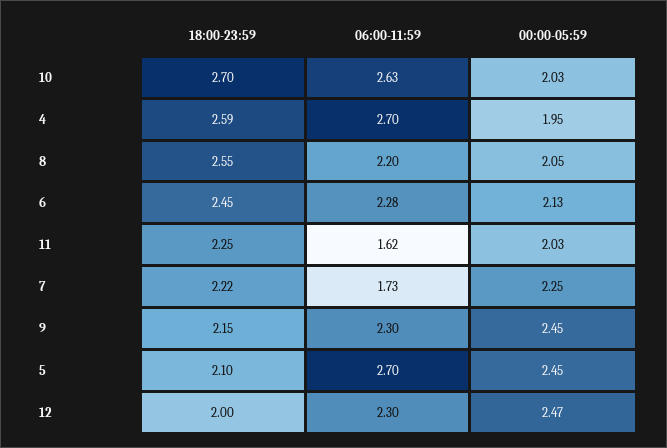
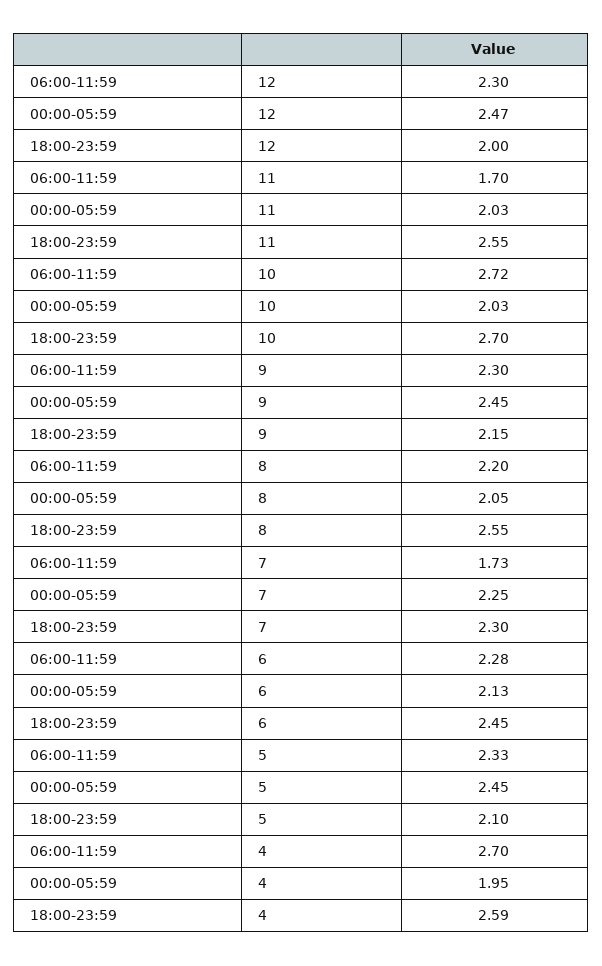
  {
    "18:00-23:59": {
      "10": 2.7,
      "4": 2.59,
      "8": 2.55,
      "6": 2.45,
-     "11": 2.25,
+     "11": 2.55,
-     "7": 2.22,
+     "7": 2.3,
      "9": 2.15,
      "5": 2.1,
      "12": 2
    },
    "06:00-11:59": {
-     "10": 2.63,
+     "10": 2.72,
      "4": 2.7,
      "8": 2.2,
      "6": 2.28,
-     "11": 1.62,
+     "11": 1.7,
      "7": 1.73,
      "9": 2.3,
-     "5": 2.7,
+     "5": 2.33,
      "12": 2.3
    },
    "00:00-05:59": {
      "10": 2.03,
      "4": 1.95,
      "8": 2.05,
      "6": 2.13,
      "11": 2.03,
      "7": 2.25,
      "9": 2.45,
      "5": 2.45,
      "12": 2.47
    }
  }

